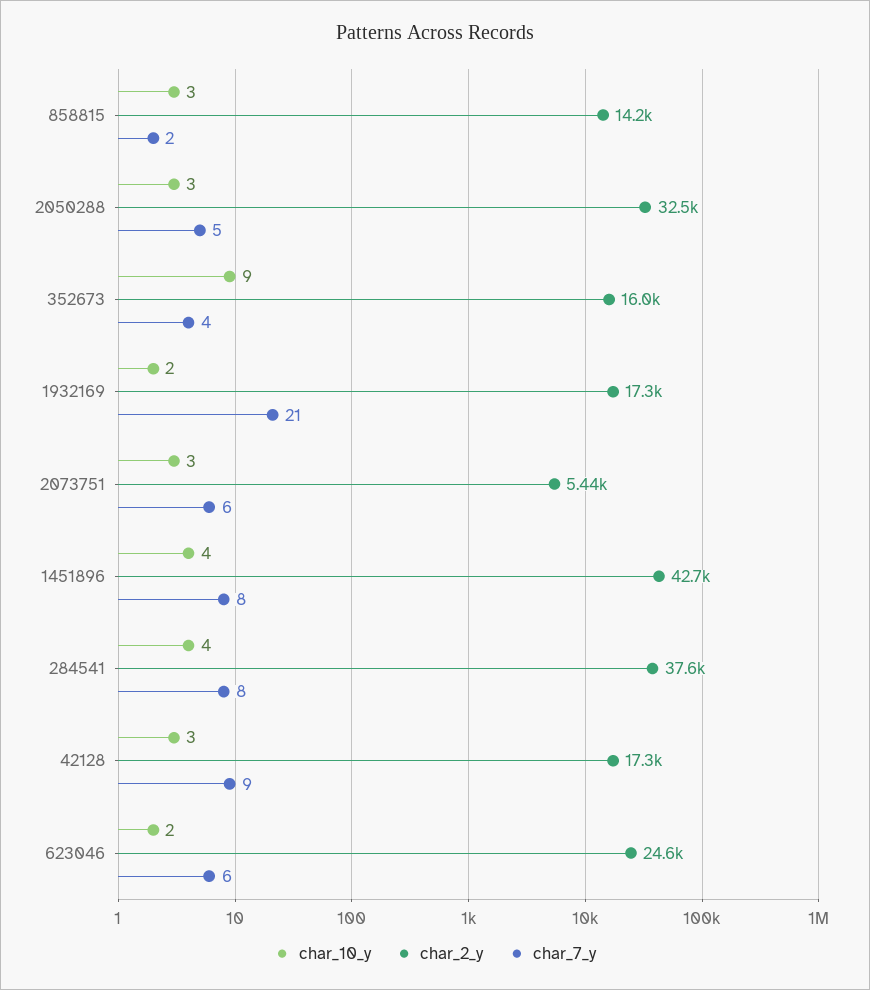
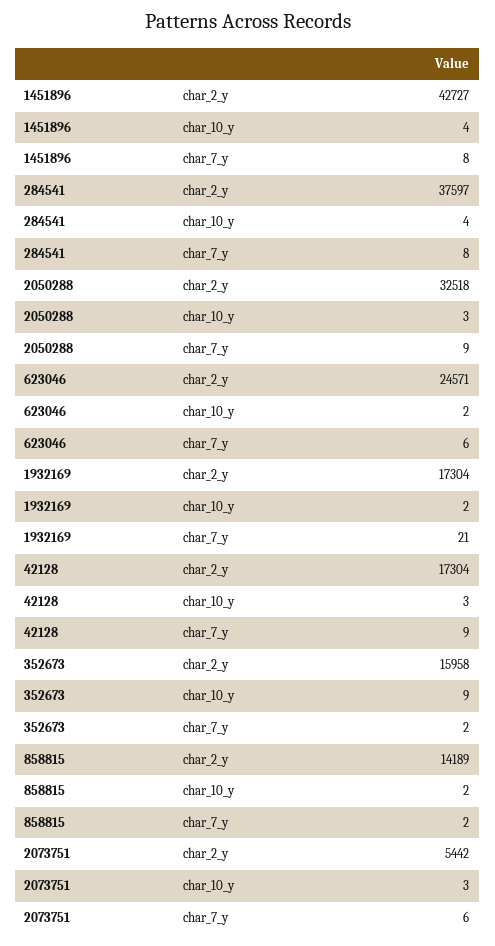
  {
    "char_10_y": {
-     "858815": 3,
+     "858815": 2,
      "2050288": 3,
      "352673": 9,
      "1932169": 2,
      "2073751": 3,
      "1451896": 4,
      "284541": 4,
      "42128": 3,
      "623046": 2
    },
    "char_2_y": {
      "858815": 14189,
      "2050288": 32518,
      "352673": 15958,
      "1932169": 17304,
      "2073751": 5442,
      "1451896": 42727,
      "284541": 37597,
      "42128": 17304,
      "623046": 24571
    },
    "char_7_y": {
      "858815": 2,
-     "2050288": 5,
+     "2050288": 9,
-     "352673": 4,
+     "352673": 2,
      "1932169": 21,
      "2073751": 6,
      "1451896": 8,
      "284541": 8,
      "42128": 9,
      "623046": 6
    }
  }

